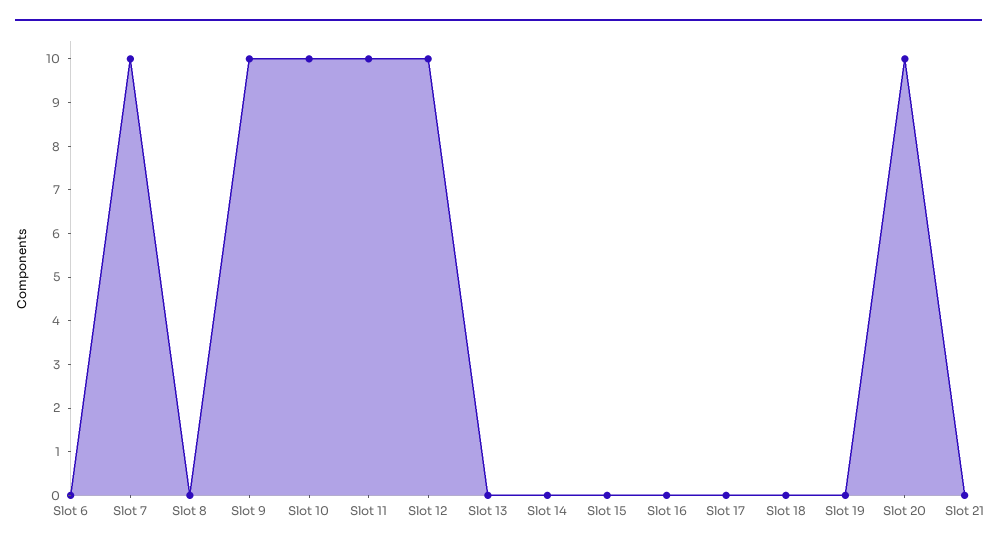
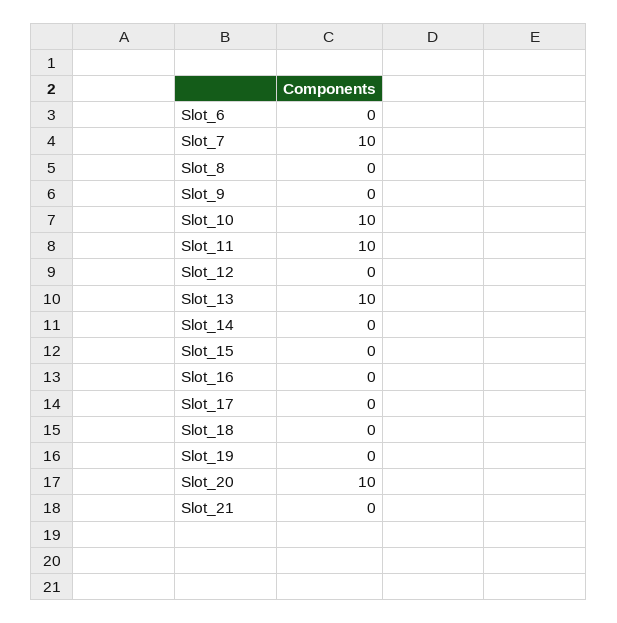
  {
    "Slot 6": 0,
    "Slot 7": 10,
    "Slot 8": 0,
-   "Slot 9": 10,
+   "Slot 9": 0,
    "Slot 10": 10,
    "Slot 11": 10,
-   "Slot 12": 10,
+   "Slot 12": 0,
-   "Slot 13": 0,
+   "Slot 13": 10,
    "Slot 14": 0,
    "Slot 15": 0,
    "Slot 16": 0,
    "Slot 17": 0,
    "Slot 18": 0,
    "Slot 19": 0,
    "Slot 20": 10,
    "Slot 21": 0
  }

